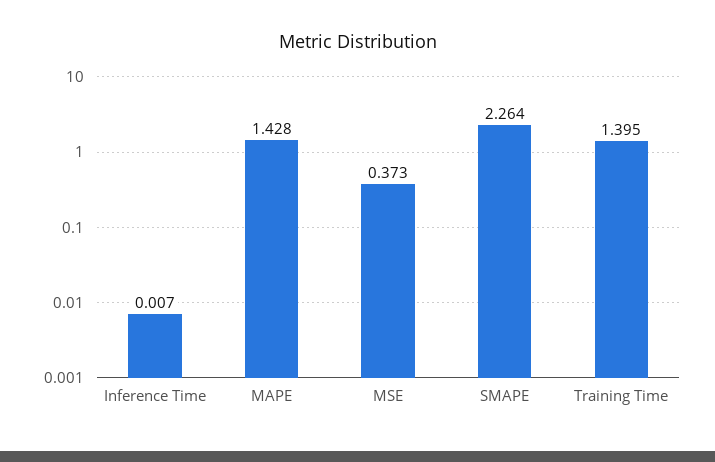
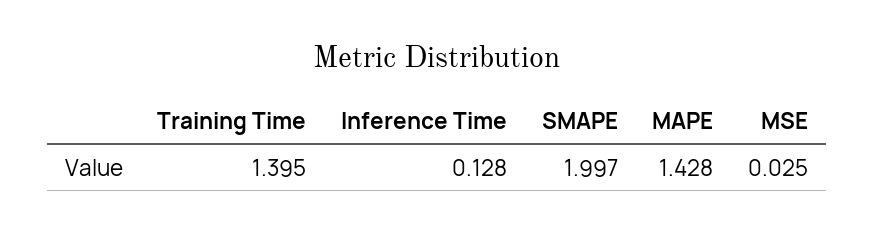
  {
-   "Inference Time": 0.007,
+   "Inference Time": 0.128,
    "MAPE": 1.428,
-   "MSE": 0.373,
+   "MSE": 0.025,
-   "SMAPE": 2.264,
+   "SMAPE": 1.997,
    "Training Time": 1.395
  }

